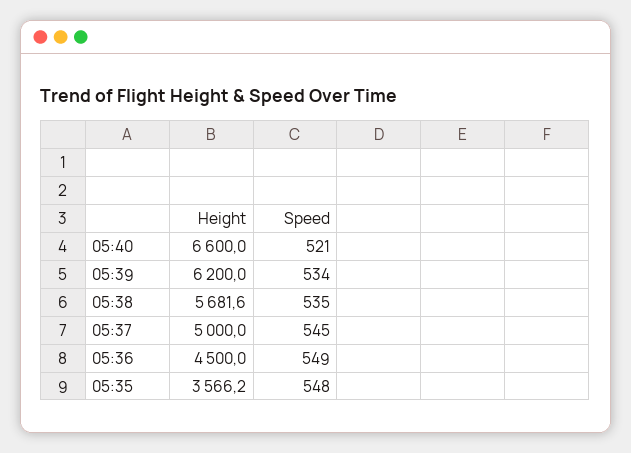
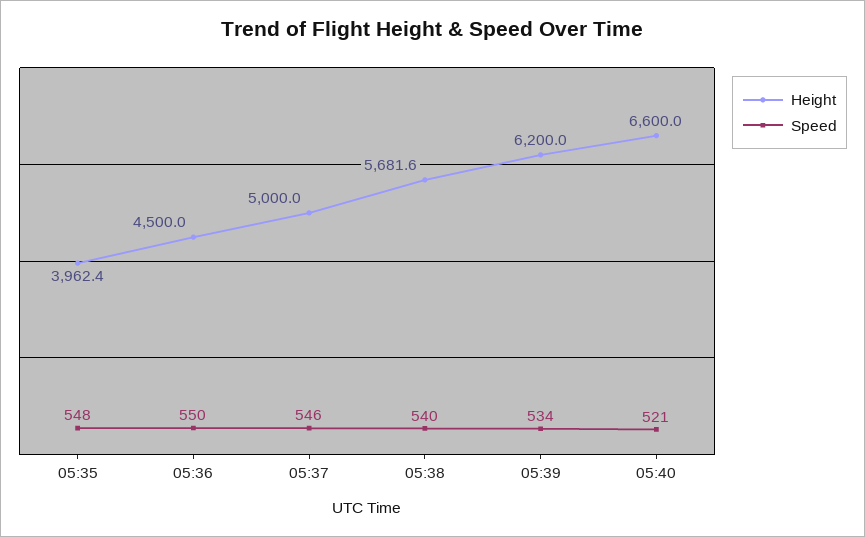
  {
    "Height": {
      "05:40": 6600,
      "05:39": 6200,
      "05:38": 5681.6,
      "05:37": 5000,
      "05:36": 4500,
-     "05:35": 3566.2
+     "05:35": 3962.4
    },
    "Speed": {
      "05:40": 521,
      "05:39": 534,
-     "05:38": 535,
+     "05:38": 540,
-     "05:37": 545,
+     "05:37": 546,
-     "05:36": 549,
+     "05:36": 550,
      "05:35": 548
    }
  }

